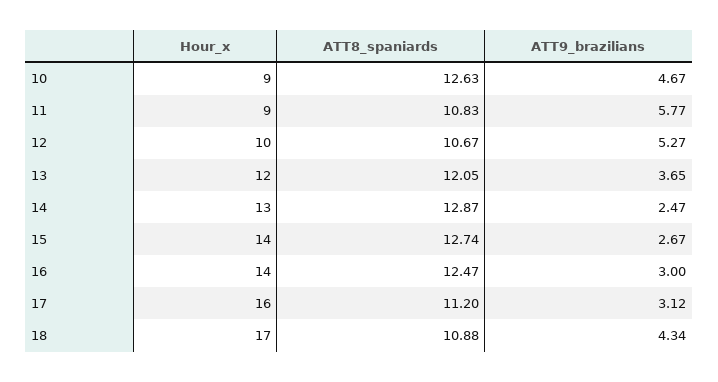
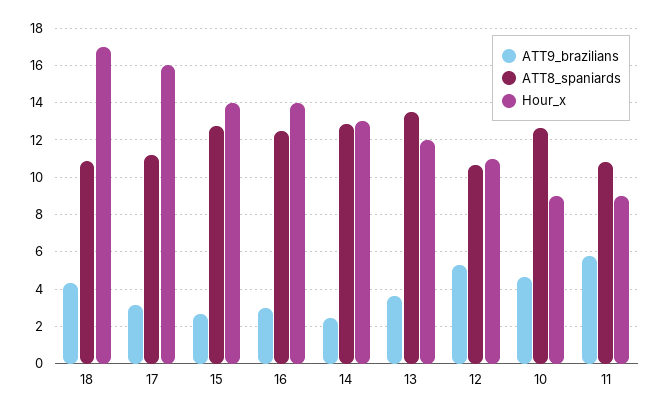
  {
    "Hour_x": {
      "10": 9,
      "11": 9,
-     "12": 10,
+     "12": 11,
      "13": 12,
      "14": 13,
      "15": 14,
      "16": 14,
      "17": 16,
      "18": 17
    },
    "ATT8_spaniards": {
      "10": 12.63,
      "11": 10.83,
      "12": 10.67,
-     "13": 12.05,
+     "13": 13.5,
      "14": 12.87,
      "15": 12.74,
      "16": 12.47,
      "17": 11.2,
      "18": 10.88
    },
    "ATT9_brazilians": {
      "10": 4.67,
      "11": 5.77,
      "12": 5.27,
      "13": 3.65,
      "14": 2.47,
      "15": 2.67,
      "16": 3,
      "17": 3.12,
      "18": 4.34
    }
  }

